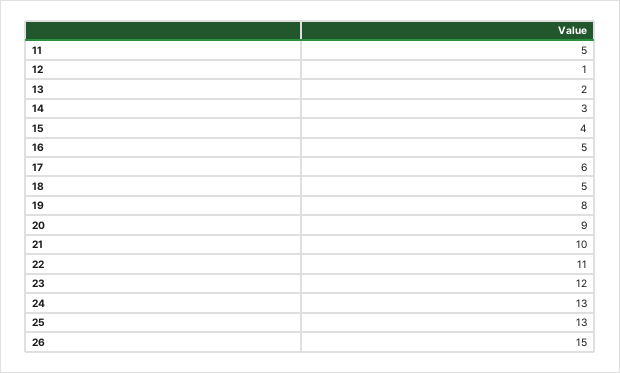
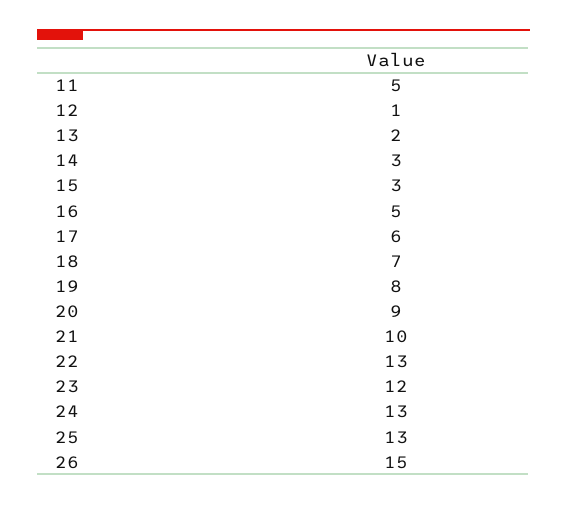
  {
    "11": 5,
    "12": 1,
    "13": 2,
    "14": 3,
-   "15": 4,
+   "15": 3,
    "16": 5,
    "17": 6,
-   "18": 5,
+   "18": 7,
    "19": 8,
    "20": 9,
    "21": 10,
-   "22": 11,
+   "22": 13,
    "23": 12,
    "24": 13,
    "25": 13,
    "26": 15
  }

